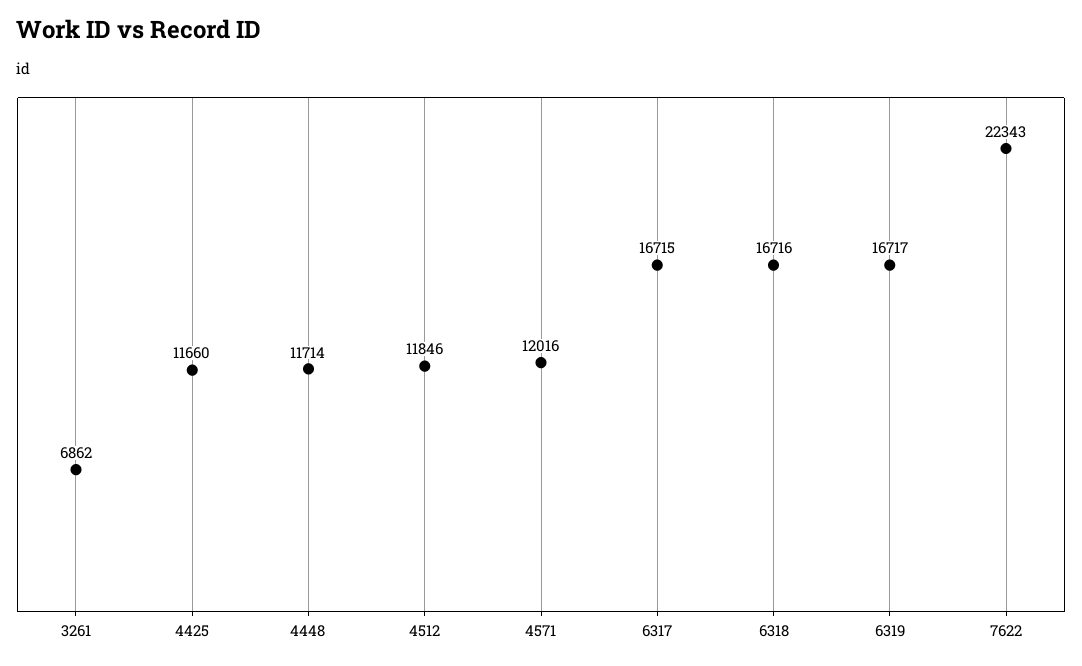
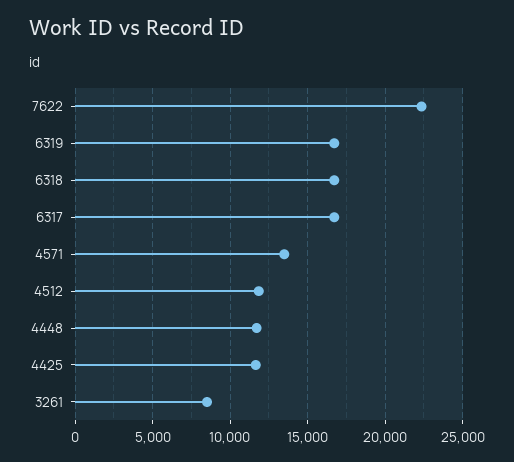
  {
-   "3261": 6862,
+   "3261": 8500,
    "4425": 11660,
    "4448": 11714,
    "4512": 11846,
-   "4571": 12016,
+   "4571": 13500,
    "6317": 16715,
    "6318": 16716,
    "6319": 16717,
    "7622": 22343
  }

